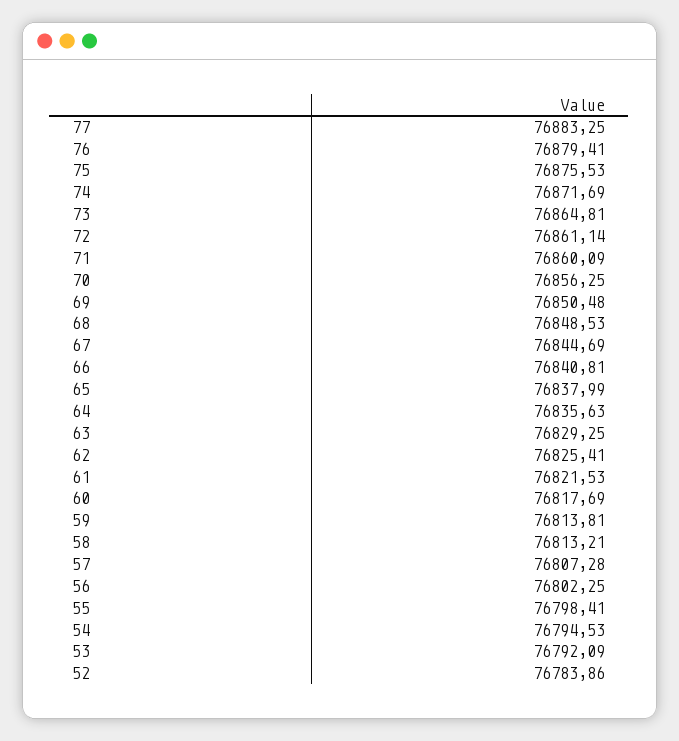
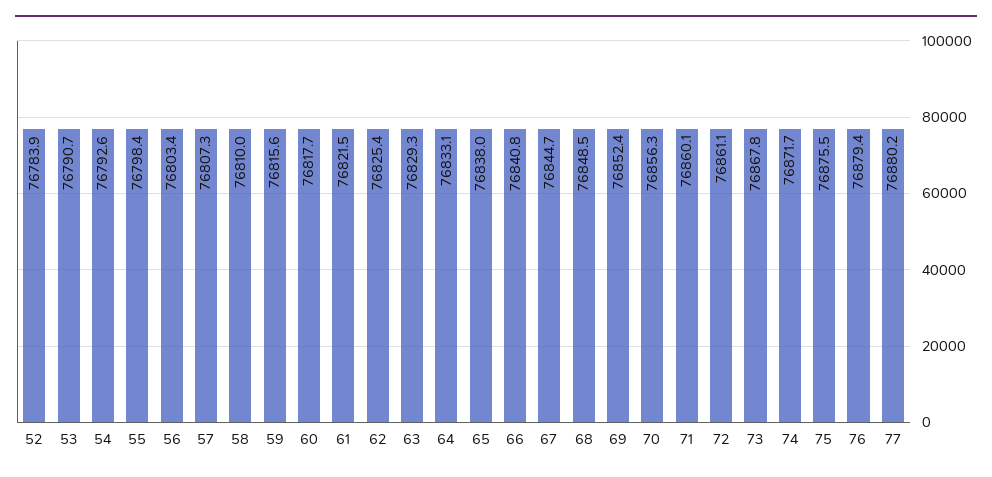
  {
-   "77": 76883.25,
+   "77": 76880.2,
    "76": 76879.41,
    "75": 76875.53,
    "74": 76871.69,
-   "73": 76864.81,
+   "73": 76867.8,
    "72": 76861.14,
    "71": 76860.09,
    "70": 76856.25,
-   "69": 76850.48,
+   "69": 76852.4,
    "68": 76848.53,
    "67": 76844.69,
    "66": 76840.81,
    "65": 76837.99,
-   "64": 76835.63,
+   "64": 76833.1,
    "63": 76829.25,
    "62": 76825.41,
    "61": 76821.53,
    "60": 76817.69,
-   "59": 76813.81,
+   "59": 76815.6,
-   "58": 76813.21,
+   "58": 76810,
    "57": 76807.28,
-   "56": 76802.25,
+   "56": 76803.4,
    "55": 76798.41,
-   "54": 76794.53,
+   "54": 76792.6,
-   "53": 76792.09,
+   "53": 76790.7,
    "52": 76783.86
  }

